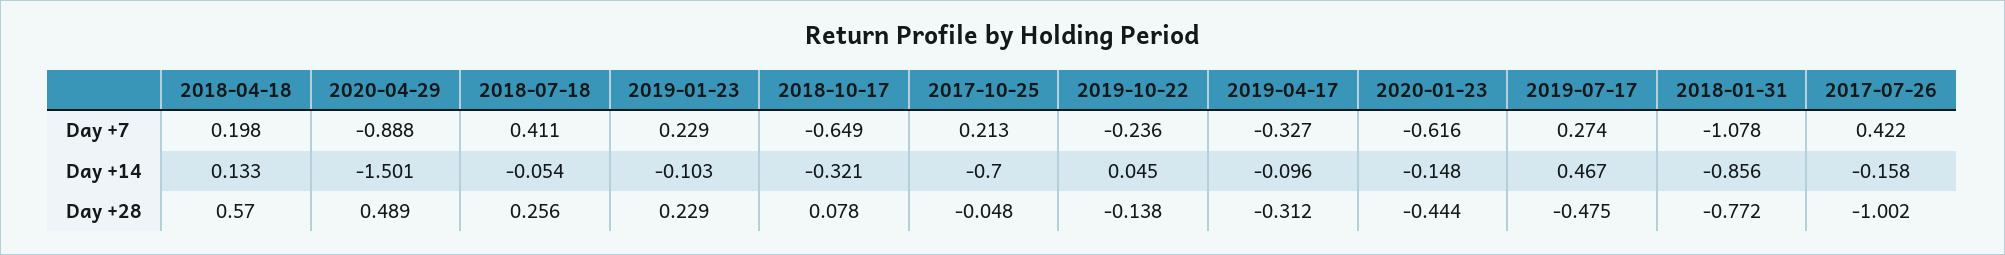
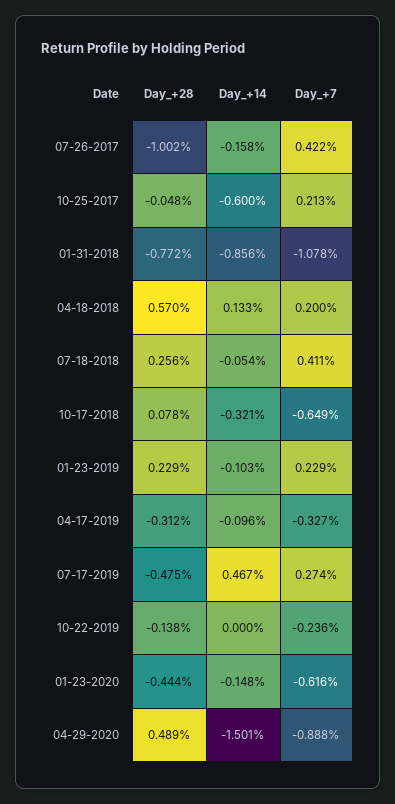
  {
    "2018-04-18": {
-     "Day +7": 0.198,
+     "Day +7": 0.2,
      "Day +14": 0.133,
      "Day +28": 0.57
    },
    "2020-04-29": {
      "Day +7": -0.888,
      "Day +14": -1.501,
      "Day +28": 0.489
    },
    "2018-07-18": {
      "Day +7": 0.411,
      "Day +14": -0.054,
      "Day +28": 0.256
    },
    "2019-01-23": {
      "Day +7": 0.229,
      "Day +14": -0.103,
      "Day +28": 0.229
    },
    "2018-10-17": {
      "Day +7": -0.649,
      "Day +14": -0.321,
      "Day +28": 0.078
    },
    "2017-10-25": {
      "Day +7": 0.213,
-     "Day +14": -0.7,
+     "Day +14": -0.6,
      "Day +28": -0.048
    },
    "2019-10-22": {
      "Day +7": -0.236,
-     "Day +14": 0.045,
+     "Day +14": 0,
      "Day +28": -0.138
    },
    "2019-04-17": {
      "Day +7": -0.327,
      "Day +14": -0.096,
      "Day +28": -0.312
    },
    "2020-01-23": {
      "Day +7": -0.616,
      "Day +14": -0.148,
      "Day +28": -0.444
    },
    "2019-07-17": {
      "Day +7": 0.274,
      "Day +14": 0.467,
      "Day +28": -0.475
    },
    "2018-01-31": {
      "Day +7": -1.078,
      "Day +14": -0.856,
      "Day +28": -0.772
    },
    "2017-07-26": {
      "Day +7": 0.422,
      "Day +14": -0.158,
      "Day +28": -1.002
    }
  }

